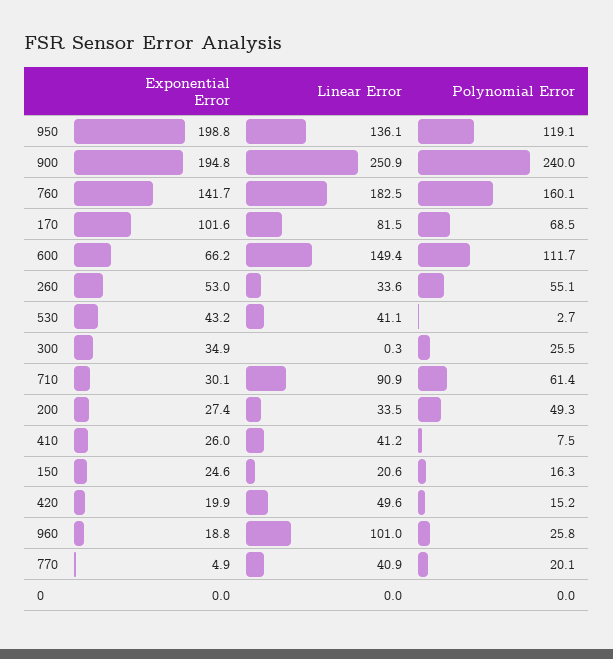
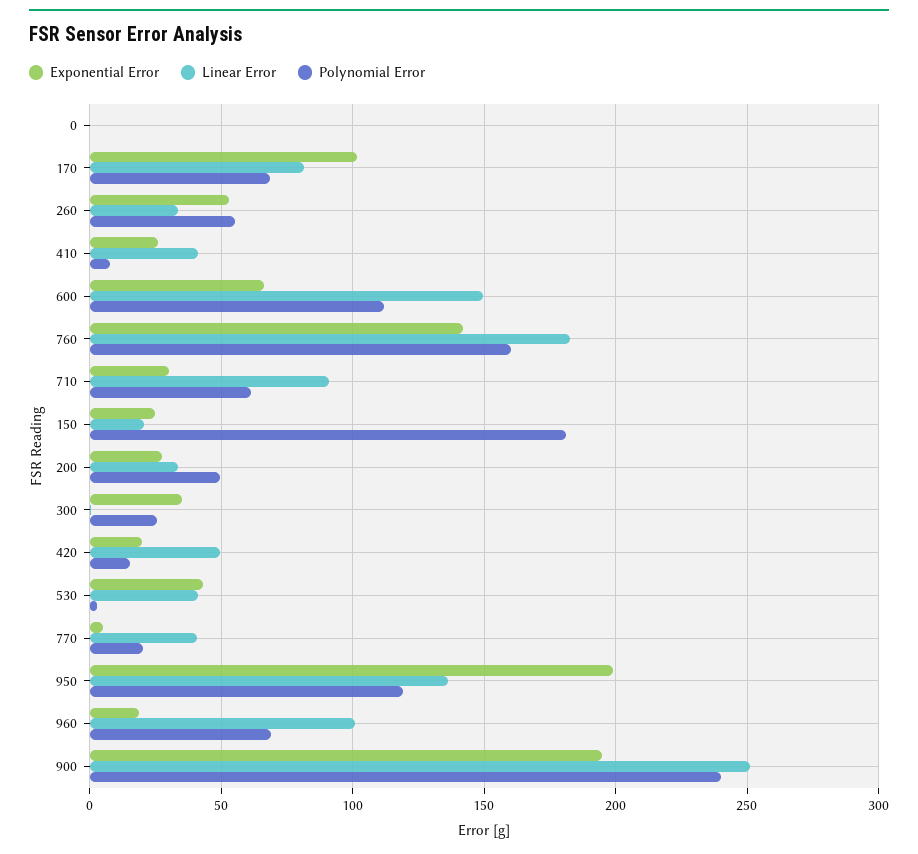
  {
    "Exponential Error": {
      "950": 198.8,
      "900": 194.8,
      "760": 141.7,
      "170": 101.6,
      "600": 66.2,
      "260": 53,
      "530": 43.2,
      "300": 34.9,
      "710": 30.1,
      "200": 27.4,
      "410": 26,
      "150": 24.6,
      "420": 19.9,
      "960": 18.8,
      "770": 4.9,
      "0": 0
    },
    "Linear Error": {
      "950": 136.1,
      "900": 250.9,
      "760": 182.5,
      "170": 81.5,
      "600": 149.4,
      "260": 33.6,
      "530": 41.1,
      "300": 0.3,
      "710": 90.9,
      "200": 33.5,
      "410": 41.2,
      "150": 20.6,
      "420": 49.6,
      "960": 101,
      "770": 40.9,
      "0": 0
    },
    "Polynomial Error": {
      "950": 119.1,
      "900": 240,
      "760": 160.1,
      "170": 68.5,
      "600": 111.7,
      "260": 55.1,
      "530": 2.7,
      "300": 25.5,
      "710": 61.4,
      "200": 49.3,
      "410": 7.5,
-     "150": 16.3,
+     "150": 180,
      "420": 15.2,
-     "960": 25.8,
+     "960": 70,
      "770": 20.1,
      "0": 0
    }
  }

